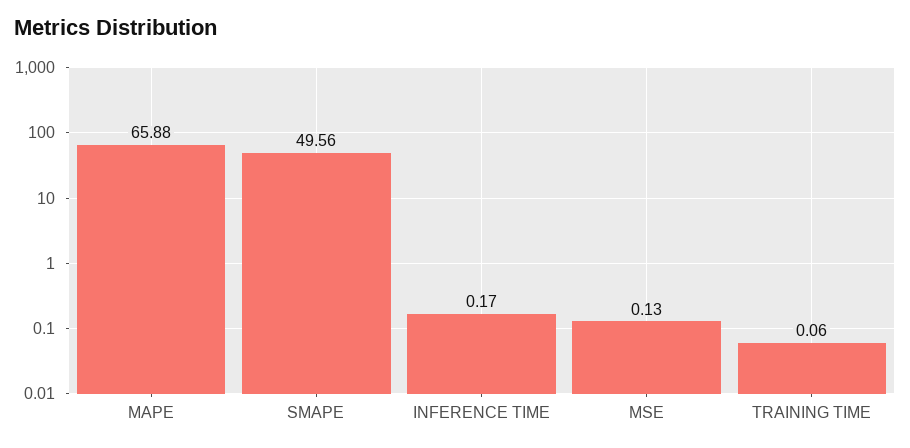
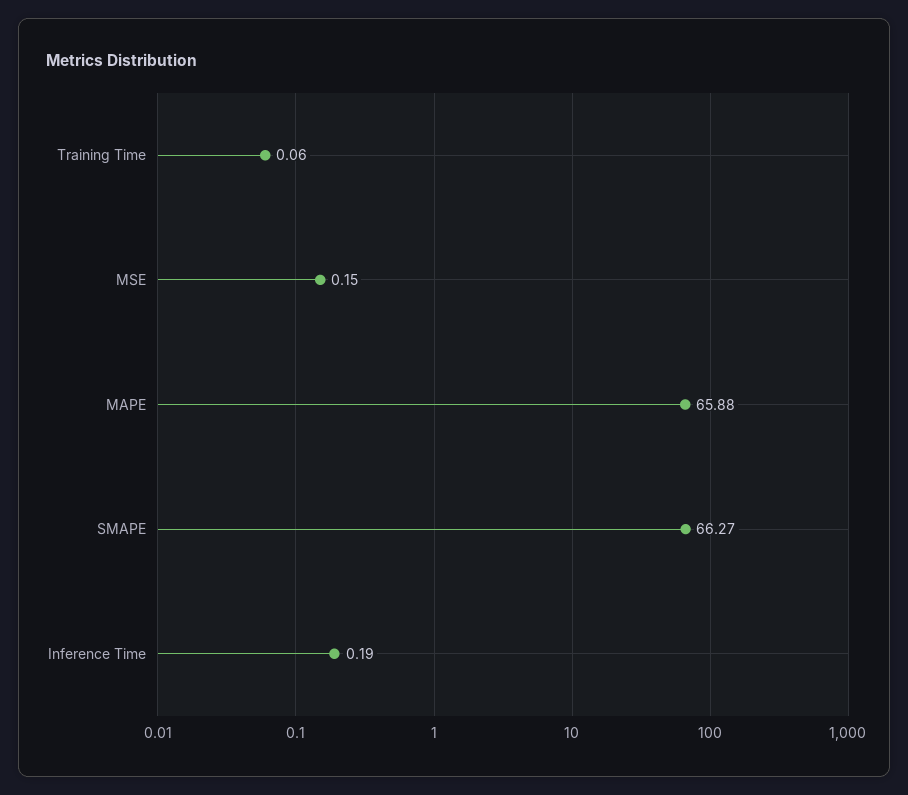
  {
    "MAPE": 65.88,
-   "SMAPE": 49.56,
+   "SMAPE": 66.27,
-   "INFERENCE TIME": 0.17,
+   "INFERENCE TIME": 0.19,
-   "MSE": 0.13,
+   "MSE": 0.15,
    "TRAINING TIME": 0.06
  }

